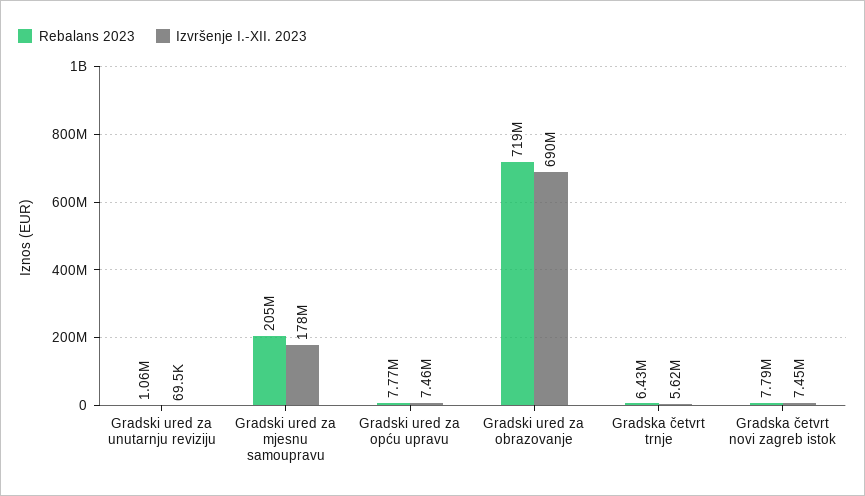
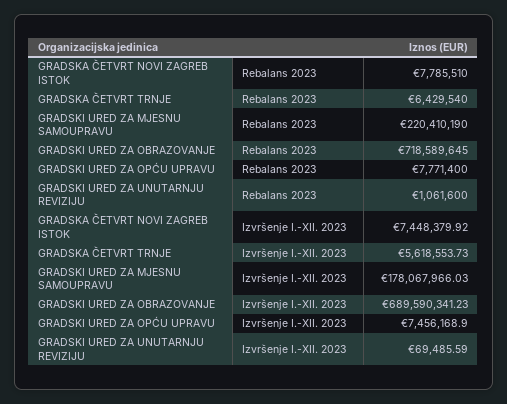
  {
    "Rebalans 2023": {
      "Gradski ured za unutarnju reviziju": 1061600,
-     "Gradski ured za mjesnu samoupravu": 205000000,
+     "Gradski ured za mjesnu samoupravu": 220410190,
      "Gradski ured za opću upravu": 7771400,
      "Gradski ured za obrazovanje": 718589645,
      "Gradska četvrt trnje": 6429540,
      "Gradska četvrt novi zagreb istok": 7785510
    },
    "Izvršenje I.-XII. 2023": {
      "Gradski ured za unutarnju reviziju": 69485.59,
      "Gradski ured za mjesnu samoupravu": 178067966.03,
      "Gradski ured za opću upravu": 7456168.9,
      "Gradski ured za obrazovanje": 689590341.23,
      "Gradska četvrt trnje": 5618553.73,
      "Gradska četvrt novi zagreb istok": 7448379.92
    }
  }

